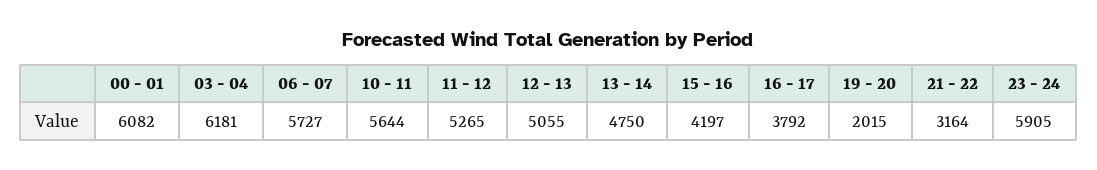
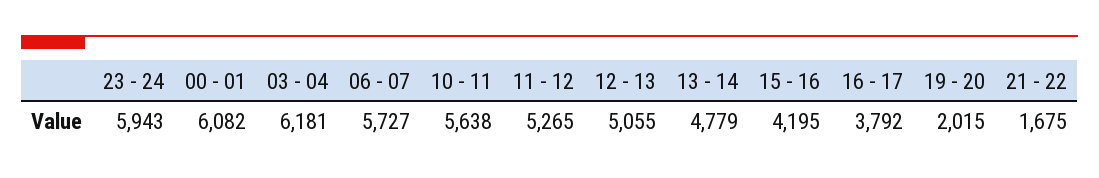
  {
    "00 - 01": 6082,
    "03 - 04": 6181,
    "06 - 07": 5727,
-   "10 - 11": 5644,
+   "10 - 11": 5638,
    "11 - 12": 5265,
    "12 - 13": 5055,
-   "13 - 14": 4750,
+   "13 - 14": 4779,
-   "15 - 16": 4197,
+   "15 - 16": 4195,
    "16 - 17": 3792,
    "19 - 20": 2015,
-   "21 - 22": 3164,
+   "21 - 22": 1675,
-   "23 - 24": 5905
+   "23 - 24": 5943
  }

